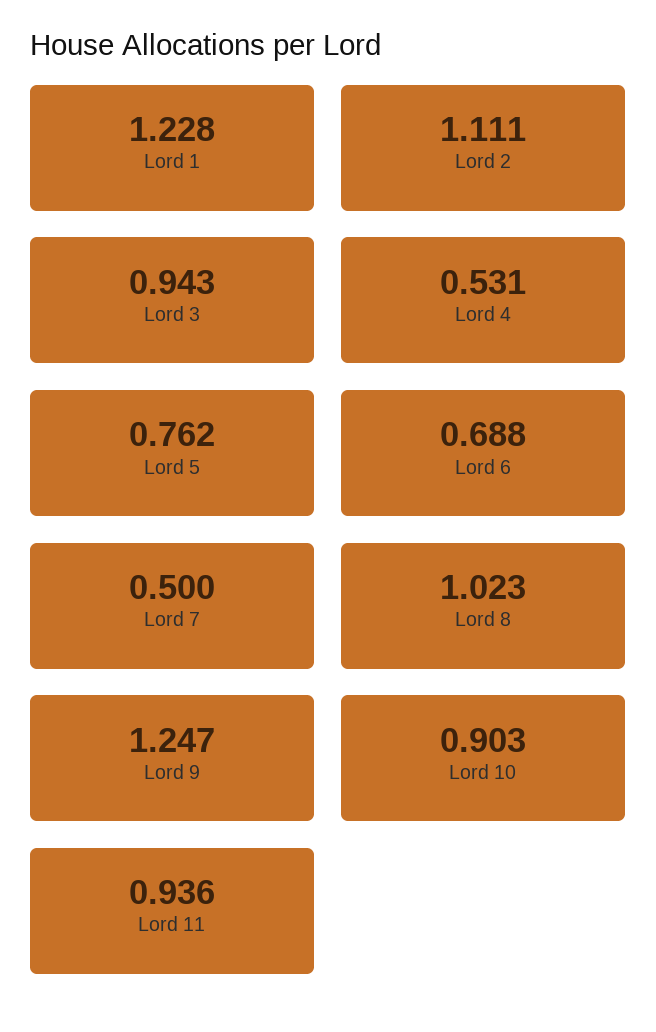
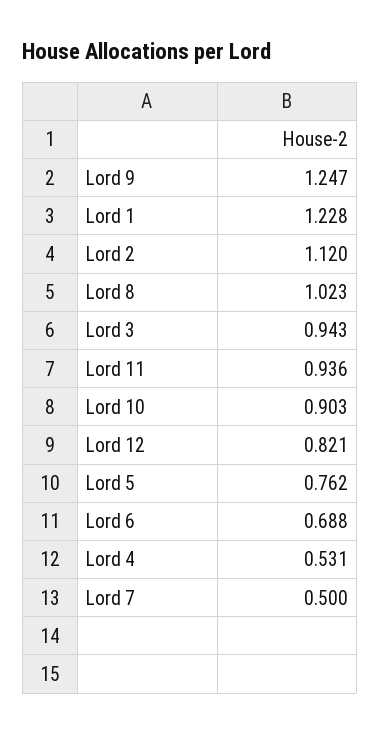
  {
    "Lord 1": 1.228,
-   "Lord 2": 1.111,
+   "Lord 2": 1.12,
    "Lord 3": 0.943,
    "Lord 4": 0.531,
    "Lord 5": 0.762,
    "Lord 6": 0.688,
    "Lord 7": 0.5,
    "Lord 8": 1.023,
    "Lord 9": 1.247,
    "Lord 10": 0.903,
-   "Lord 11": 0.936
+   "Lord 11": 0.936,
+   "Lord 12": 0.821
  }

